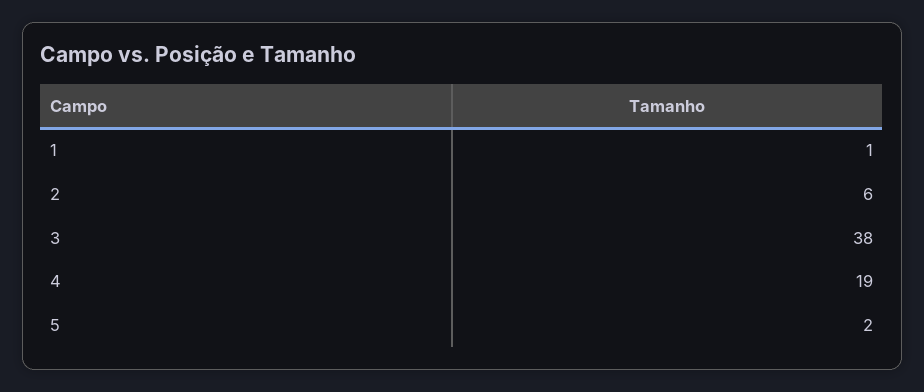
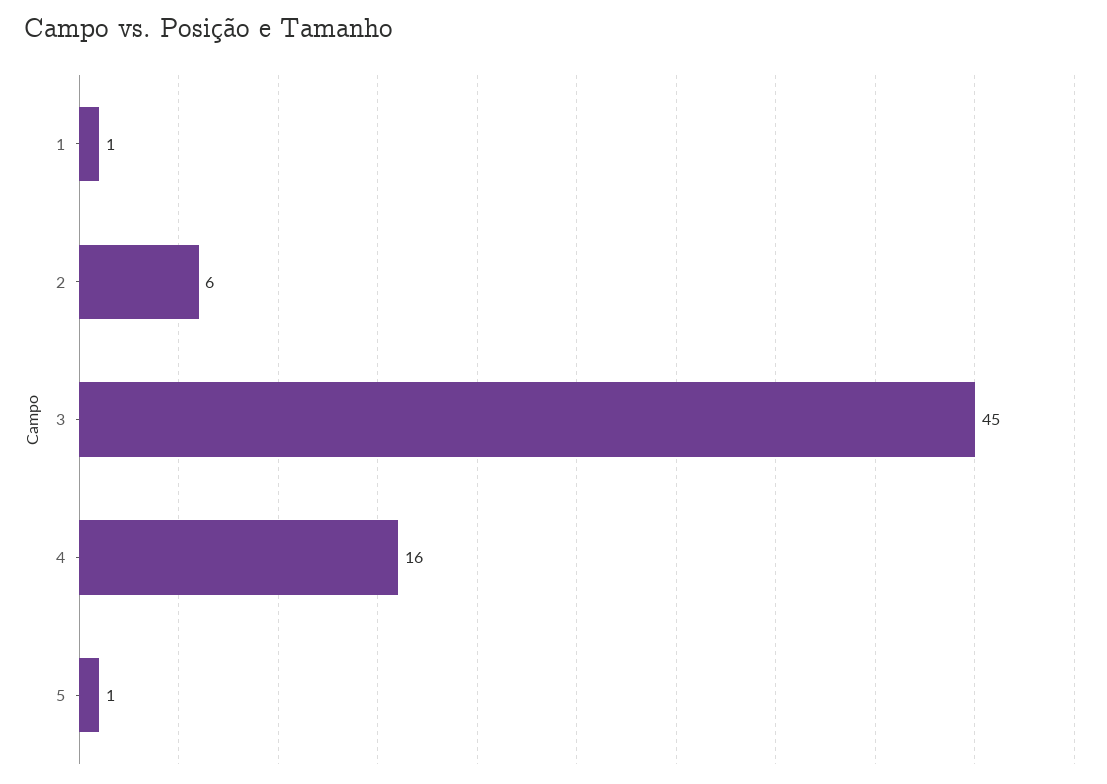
  {
    "1": 1,
    "2": 6,
-   "3": 38,
+   "3": 45,
-   "4": 19,
+   "4": 16,
-   "5": 2
+   "5": 1
  }

